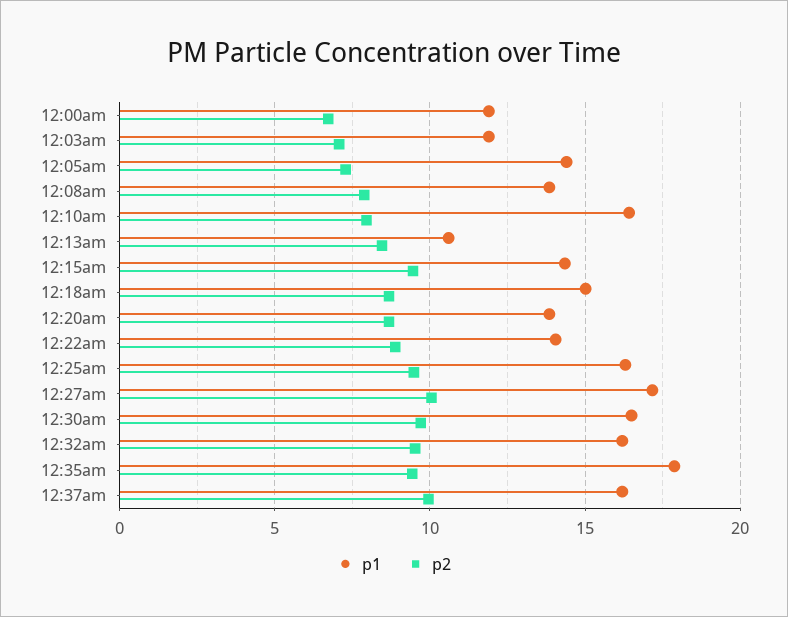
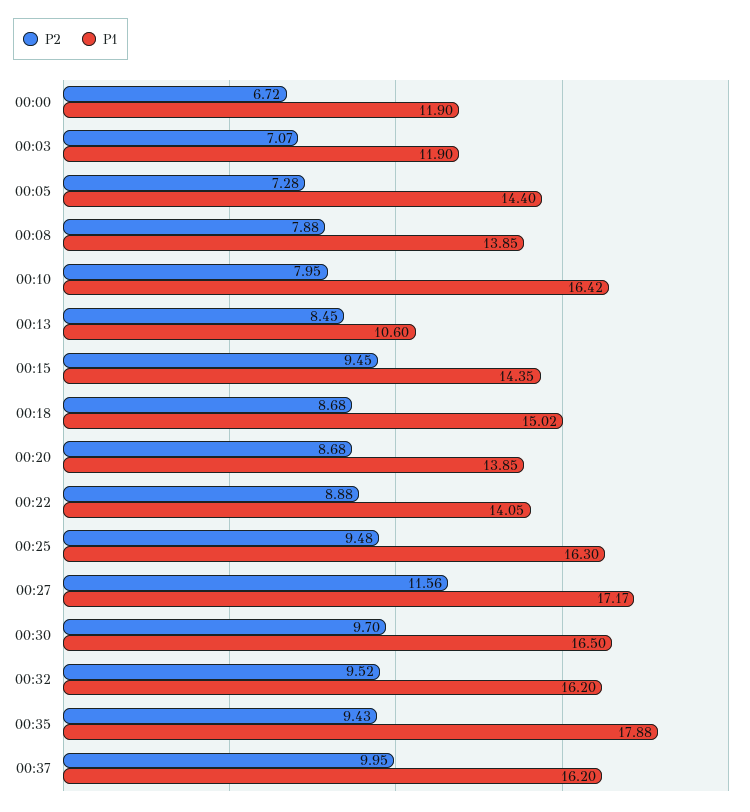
  {
    "p1": {
      "12:00am": 11.9,
      "12:03am": 11.9,
      "12:05am": 14.4,
      "12:08am": 13.85,
      "12:10am": 16.42,
      "12:13am": 10.6,
      "12:15am": 14.35,
      "12:18am": 15.02,
      "12:20am": 13.85,
      "12:22am": 14.05,
      "12:25am": 16.3,
      "12:27am": 17.17,
      "12:30am": 16.5,
      "12:32am": 16.2,
      "12:35am": 17.88,
      "12:37am": 16.2
    },
    "p2": {
      "12:00am": 6.72,
      "12:03am": 7.07,
      "12:05am": 7.28,
      "12:08am": 7.88,
      "12:10am": 7.95,
      "12:13am": 8.45,
      "12:15am": 9.45,
      "12:18am": 8.68,
      "12:20am": 8.68,
      "12:22am": 8.88,
      "12:25am": 9.48,
-     "12:27am": 10,
+     "12:27am": 11.56,
      "12:30am": 9.7,
      "12:32am": 9.52,
      "12:35am": 9.43,
      "12:37am": 9.95
    }
  }

